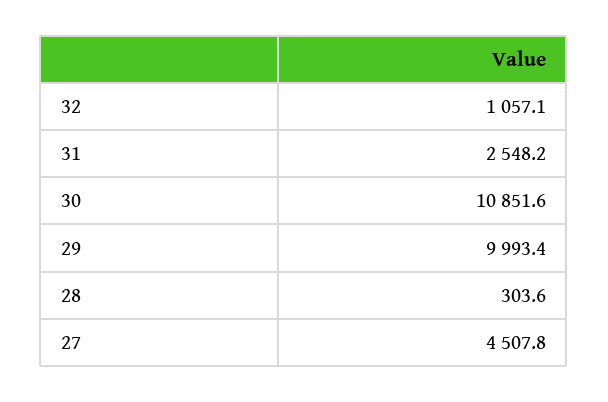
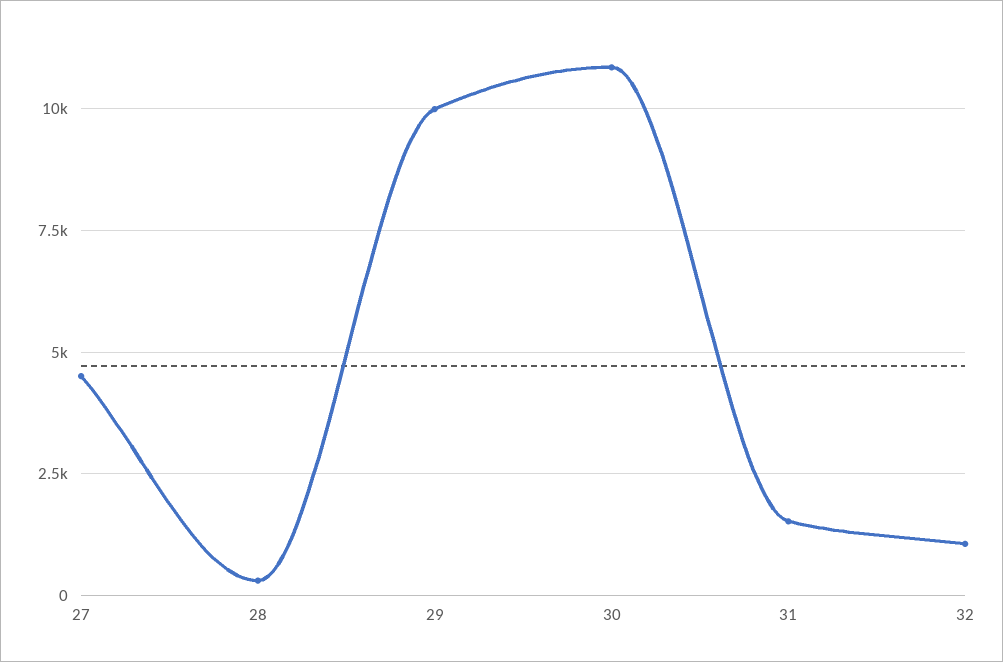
  {
    "32": 1057.1,
-   "31": 2548.2,
+   "31": 1500,
    "30": 10851.6,
    "29": 9993.4,
    "28": 303.6,
    "27": 4507.8
  }

